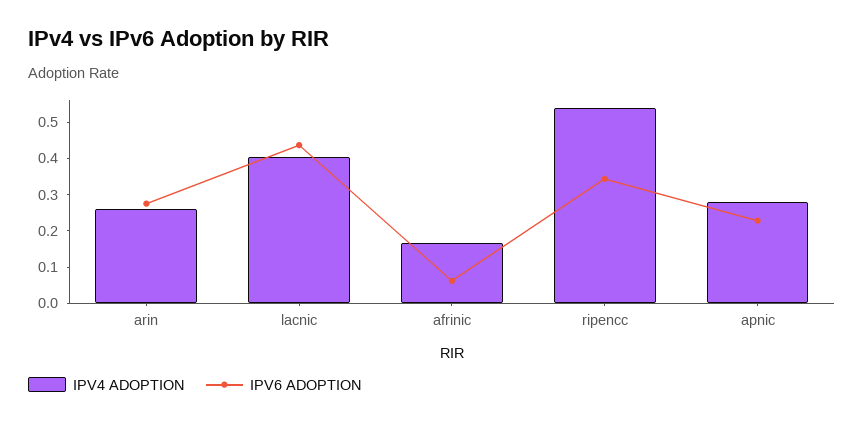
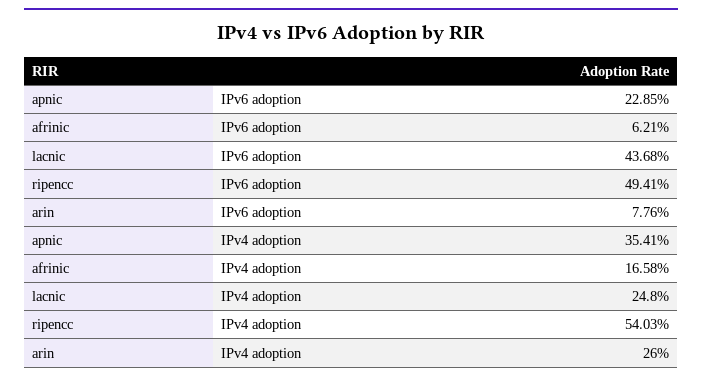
  {
    "IPV4 ADOPTION": {
      "arin": 0.26,
-     "lacnic": 0.4,
+     "lacnic": 0.248,
      "afrinic": 0.1658,
      "ripencc": 0.5403,
-     "apnic": 0.275
+     "apnic": 0.3541
    },
    "IPV6 ADOPTION": {
-     "arin": 0.275,
+     "arin": 0.0776,
      "lacnic": 0.4368,
      "afrinic": 0.0621,
-     "ripencc": 0.35,
+     "ripencc": 0.4941,
      "apnic": 0.2285
    }
  }

